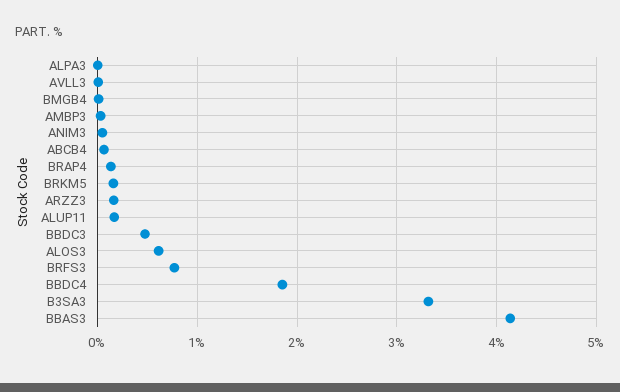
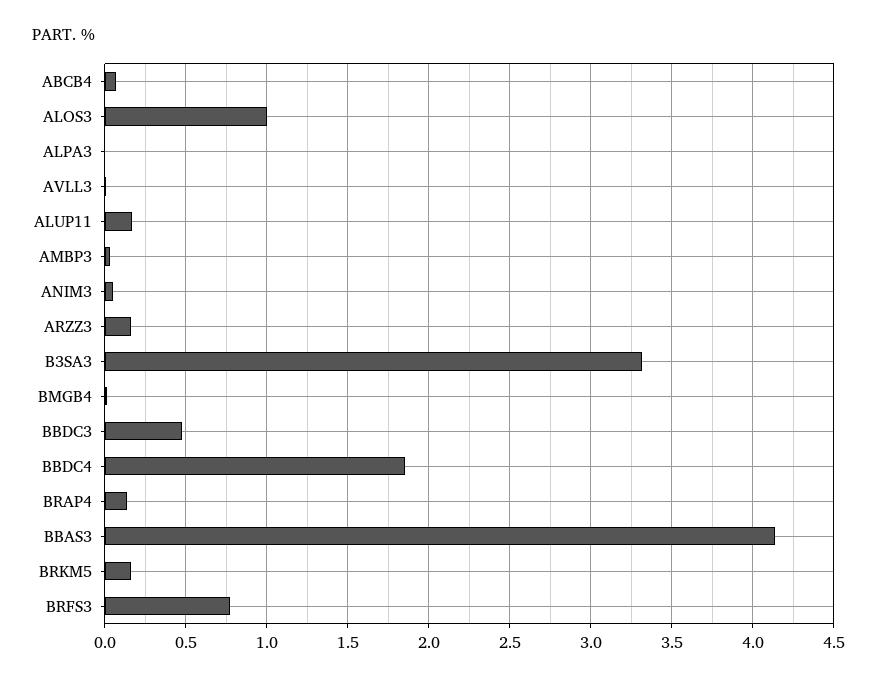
  {
    "ALPA3": 0,
    "AVLL3": 0,
    "BMGB4": 0,
    "AMBP3": 0.05,
    "ANIM3": 0.05,
    "ABCB4": 0.05,
    "BRAP4": 0.15,
    "BRKM5": 0.15,
    "ARZZ3": 0.15,
    "ALUP11": 0.15,
    "BBDC3": 0.5,
-   "ALOS3": 0.6,
+   "ALOS3": 1,
    "BRFS3": 0.75,
    "BBDC4": 1.85,
    "B3SA3": 3.3,
    "BBAS3": 4.15
  }

